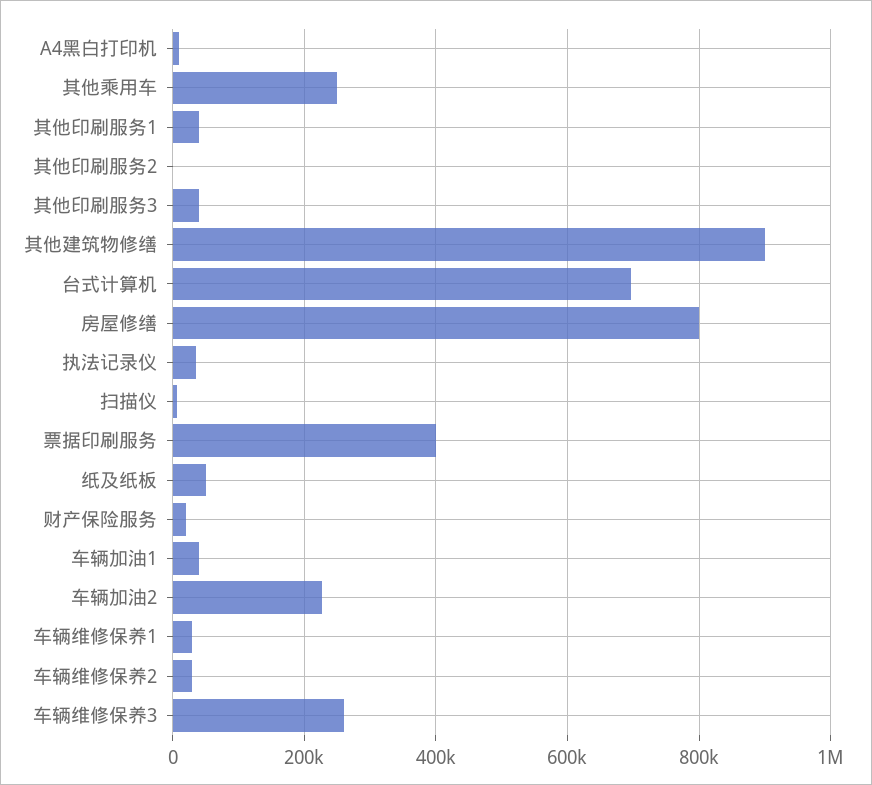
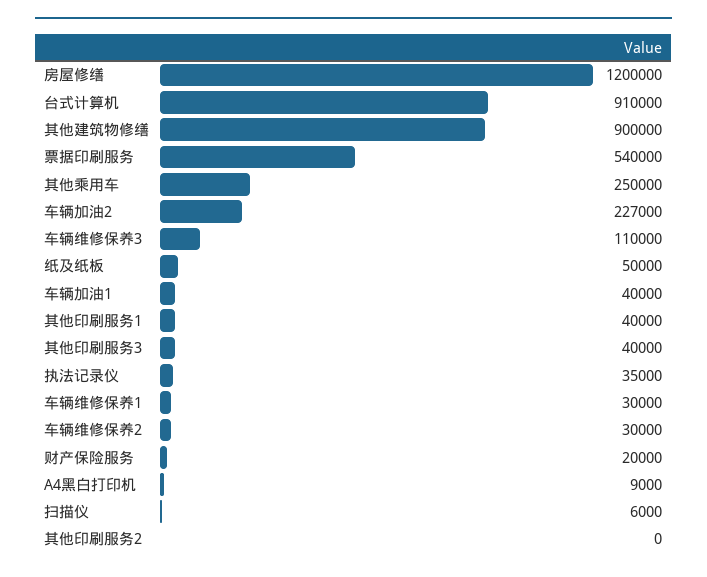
  {
    "A4黑白打印机": 9000,
    "其他乘用车": 250000,
    "其他印刷服务1": 40000,
    "其他印刷服务2": 0,
    "其他印刷服务3": 40000,
    "其他建筑物修缮": 900000,
-   "台式计算机": 700000,
+   "台式计算机": 910000,
-   "房屋修缮": 800000,
+   "房屋修缮": 1200000,
    "执法记录仪": 35000,
    "扫描仪": 6000,
-   "票据印刷服务": 400000,
+   "票据印刷服务": 540000,
    "纸及纸板": 50000,
    "财产保险服务": 20000,
    "车辆加油1": 40000,
    "车辆加油2": 227000,
    "车辆维修保养1": 30000,
    "车辆维修保养2": 30000,
-   "车辆维修保养3": 260000
+   "车辆维修保养3": 110000
  }

